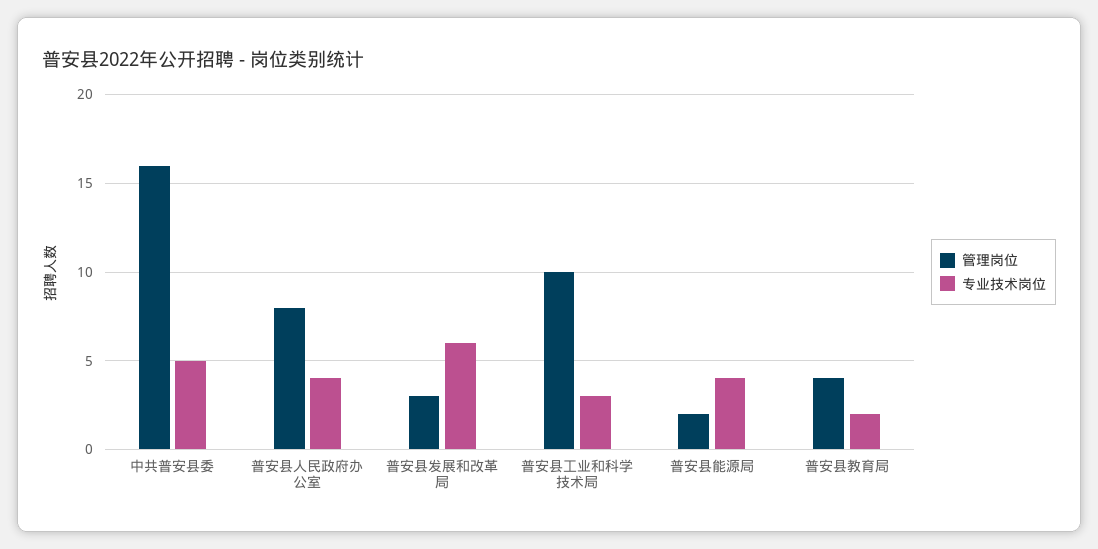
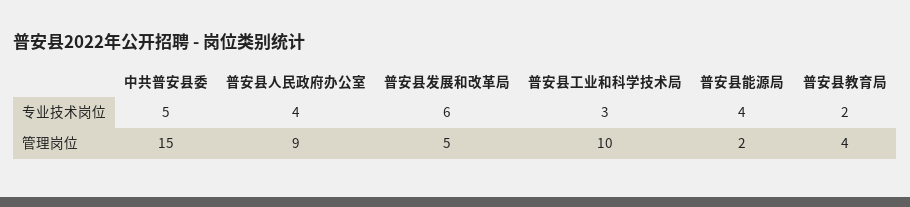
  {
    "管理岗位": {
-     "中共普安县委": 16,
+     "中共普安县委": 15,
-     "普安县人民政府办公室": 8,
+     "普安县人民政府办公室": 9,
-     "普安县发展和改革局": 3,
+     "普安县发展和改革局": 5,
      "普安县工业和科学技术局": 10,
      "普安县能源局": 2,
      "普安县教育局": 4
    },
    "专业技术岗位": {
      "中共普安县委": 5,
      "普安县人民政府办公室": 4,
      "普安县发展和改革局": 6,
      "普安县工业和科学技术局": 3,
      "普安县能源局": 4,
      "普安县教育局": 2
    }
  }

